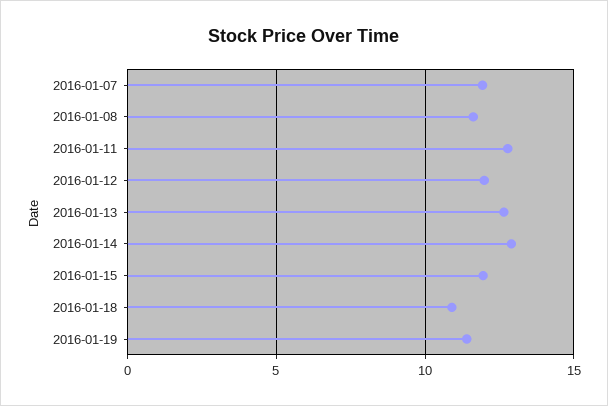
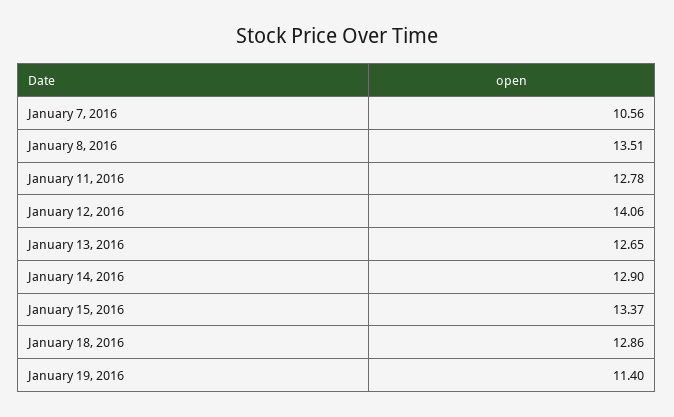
  {
-   "2016-01-07": 12,
+   "2016-01-07": 10.56,
-   "2016-01-08": 11.5,
+   "2016-01-08": 13.51,
    "2016-01-11": 12.78,
-   "2016-01-12": 12,
+   "2016-01-12": 14.06,
    "2016-01-13": 12.65,
    "2016-01-14": 12.9,
-   "2016-01-15": 12,
+   "2016-01-15": 13.37,
-   "2016-01-18": 11,
+   "2016-01-18": 12.86,
    "2016-01-19": 11.4
  }

